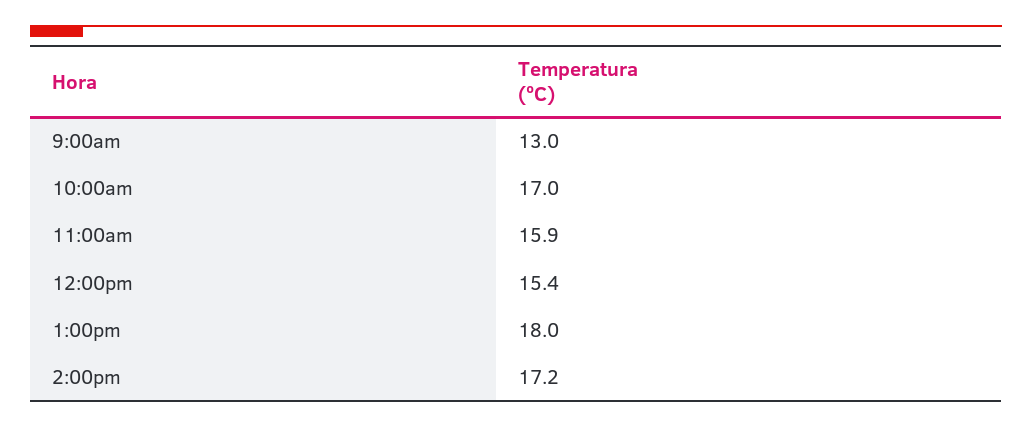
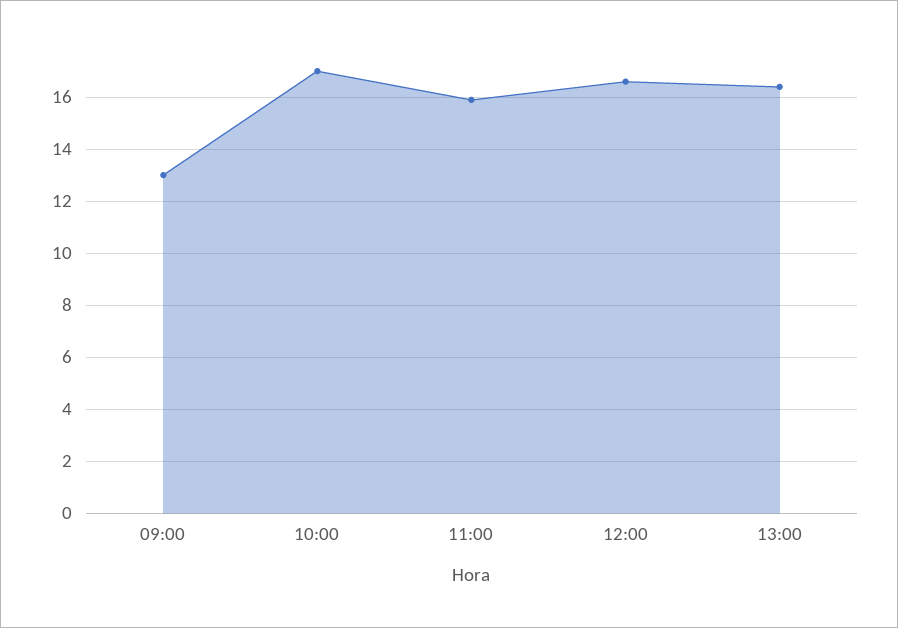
  {
    "9:00am": 13,
    "10:00am": 17,
    "11:00am": 15.9,
-   "12:00pm": 15.4,
+   "12:00pm": 16.5,
-   "1:00pm": 18,
+   "1:00pm": 16.5
-   "2:00pm": 17.2
  }

